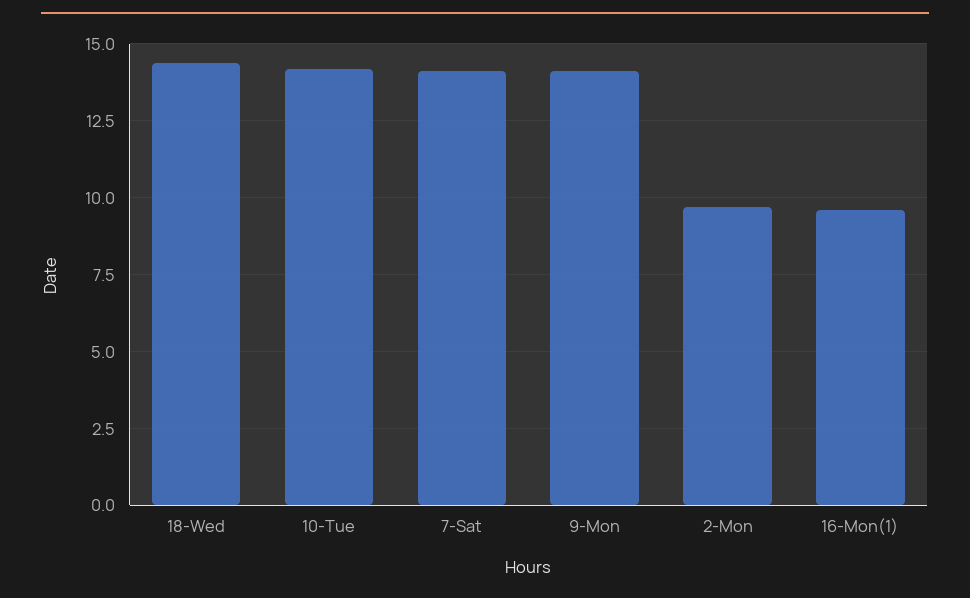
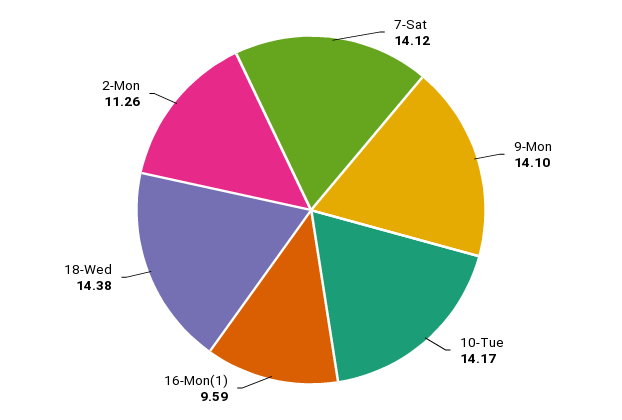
  {
    "18-Wed": 14.38,
    "10-Tue": 14.17,
    "7-Sat": 14.12,
    "9-Mon": 14.1,
-   "2-Mon": 9.75,
+   "2-Mon": 11.26,
    "16-Mon(1)": 9.59
  }

